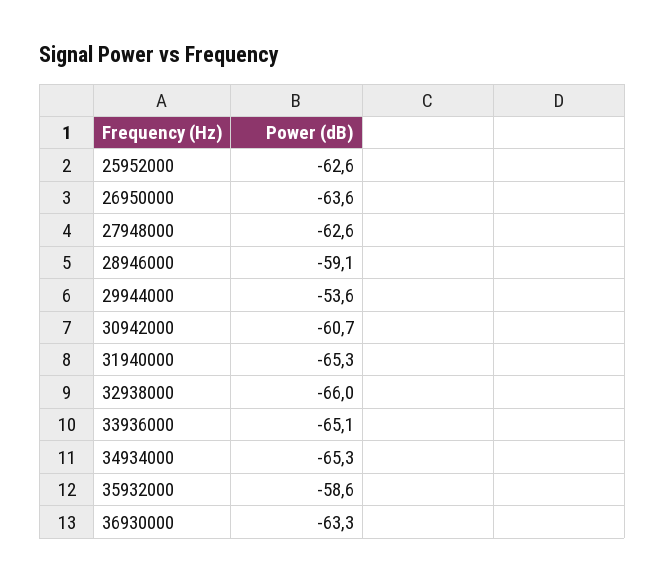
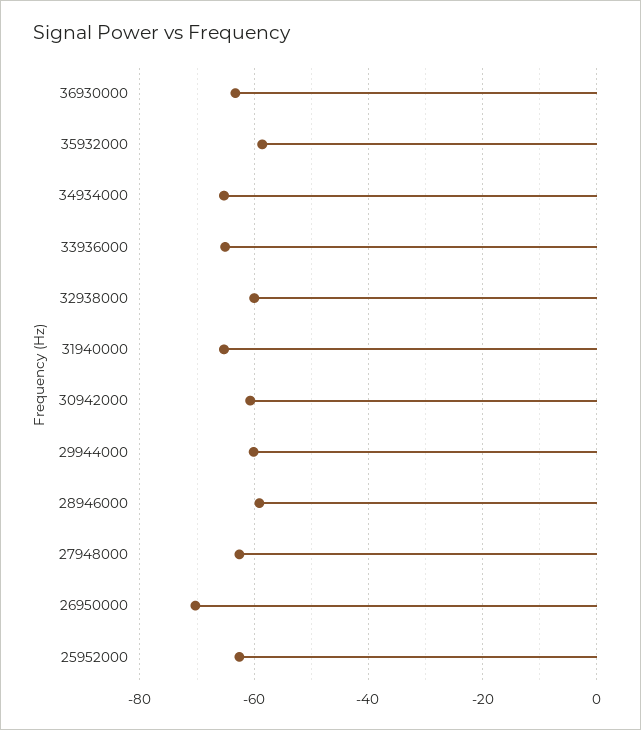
  {
    "25952000": -62.6,
-   "26950000": -63.6,
+   "26950000": -70,
    "27948000": -62.6,
    "28946000": -59.1,
-   "29944000": -53.6,
+   "29944000": -60,
    "30942000": -60.7,
    "31940000": -65.3,
-   "32938000": -66,
+   "32938000": -60,
    "33936000": -65.1,
    "34934000": -65.3,
    "35932000": -58.6,
    "36930000": -63.3
  }

